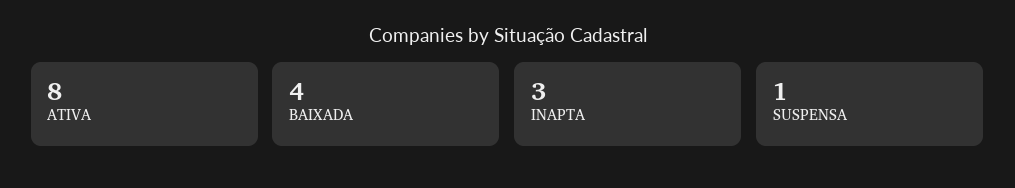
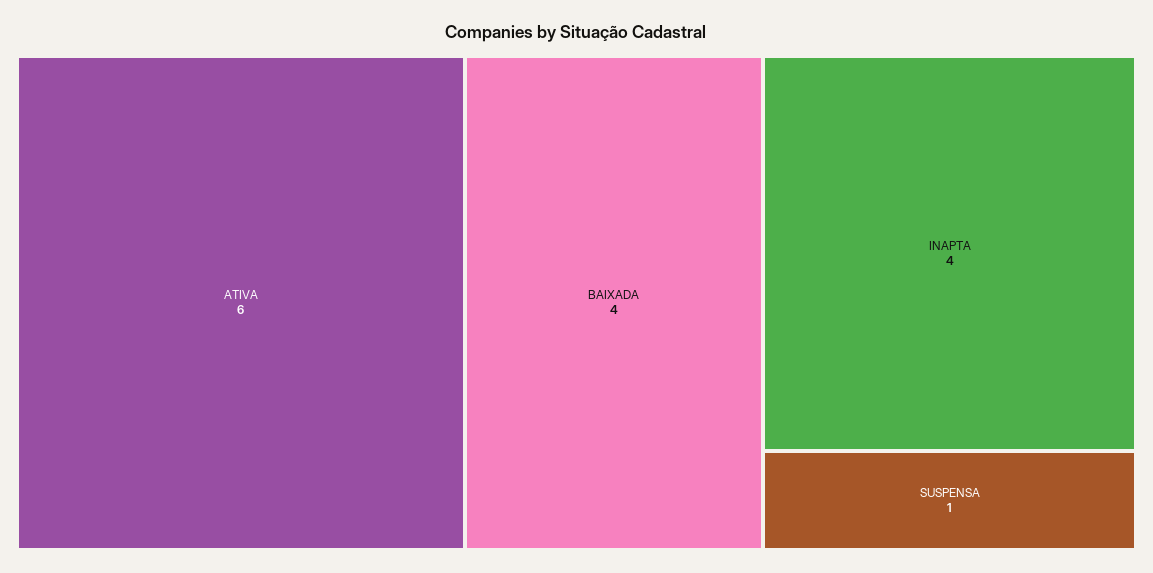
  {
-   "ATIVA": 8,
+   "ATIVA": 6,
    "BAIXADA": 4,
-   "INAPTA": 3,
+   "INAPTA": 4,
    "SUSPENSA": 1
  }

